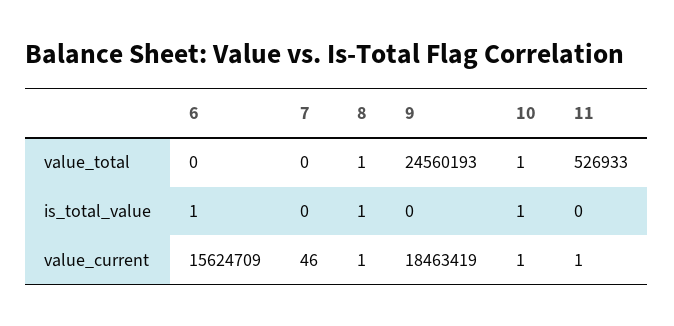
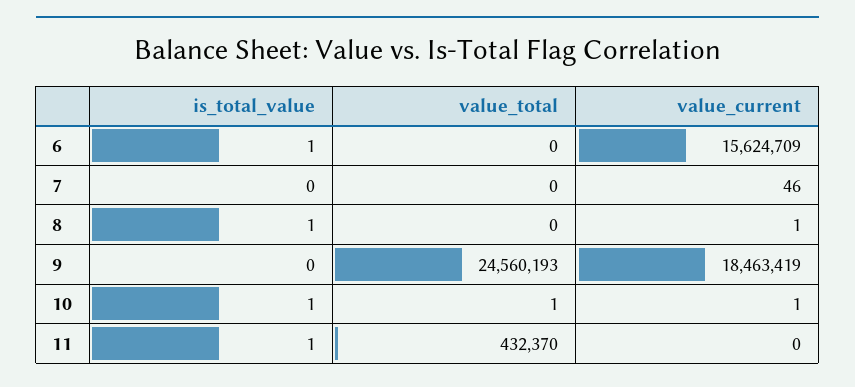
  {
    "6": {
      "value_total": 0,
      "is_total_value": 1,
      "value_current": 15624709
    },
    "7": {
      "value_total": 0,
      "is_total_value": 0,
      "value_current": 46
    },
    "8": {
-     "value_total": 1,
+     "value_total": 0,
      "is_total_value": 1,
      "value_current": 1
    },
    "9": {
      "value_total": 24560193,
      "is_total_value": 0,
      "value_current": 18463419
    },
    "10": {
      "value_total": 1,
      "is_total_value": 1,
      "value_current": 1
    },
    "11": {
-     "value_total": 526933,
+     "value_total": 432370,
-     "is_total_value": 0,
+     "is_total_value": 1,
-     "value_current": 1
+     "value_current": 0
    }
  }

